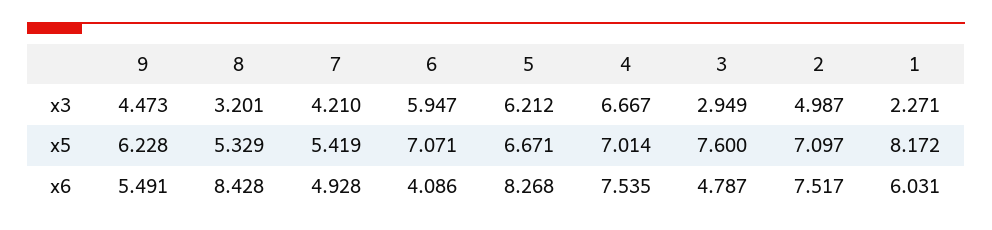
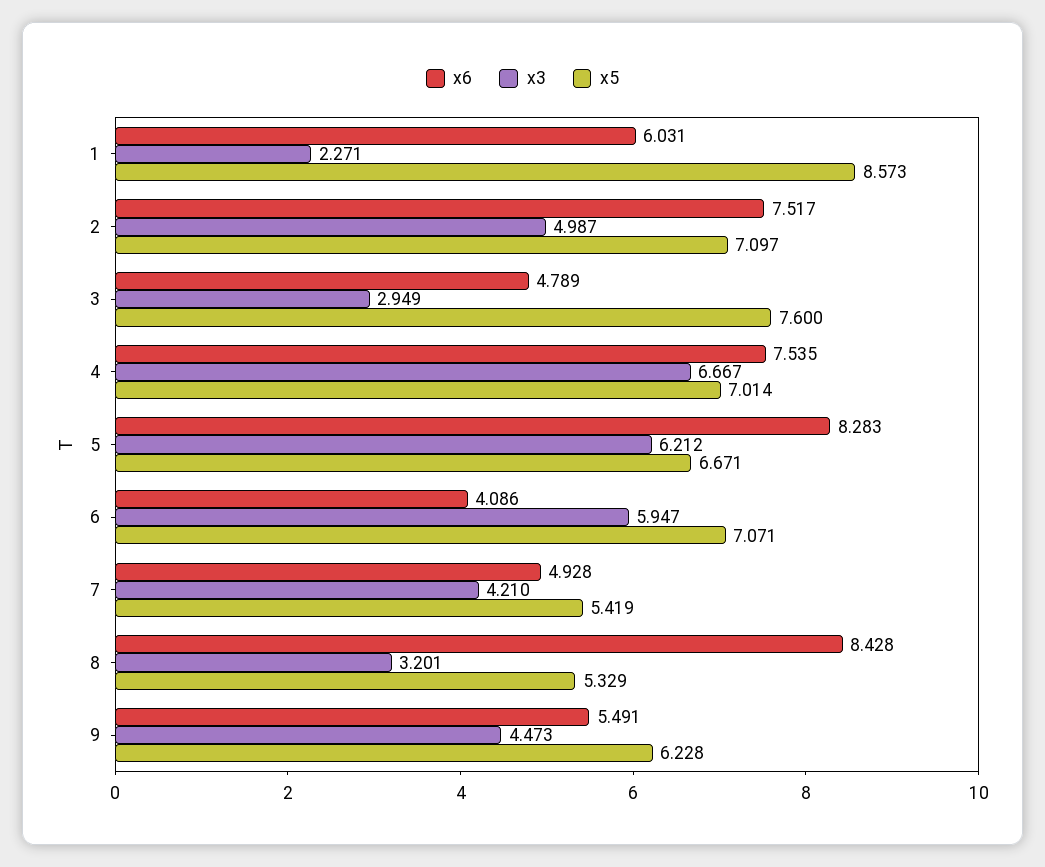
  {
    "x3": {
      "9": 4.473,
      "8": 3.201,
      "7": 4.21,
      "6": 5.947,
      "5": 6.212,
      "4": 6.667,
      "3": 2.949,
      "2": 4.987,
      "1": 2.271
    },
    "x5": {
      "9": 6.228,
      "8": 5.329,
      "7": 5.419,
      "6": 7.071,
      "5": 6.671,
      "4": 7.014,
      "3": 7.6,
      "2": 7.097,
-     "1": 8.172
+     "1": 8.573
    },
    "x6": {
      "9": 5.491,
      "8": 8.428,
      "7": 4.928,
      "6": 4.086,
-     "5": 8.268,
+     "5": 8.283,
      "4": 7.535,
-     "3": 4.787,
+     "3": 4.789,
      "2": 7.517,
      "1": 6.031
    }
  }

